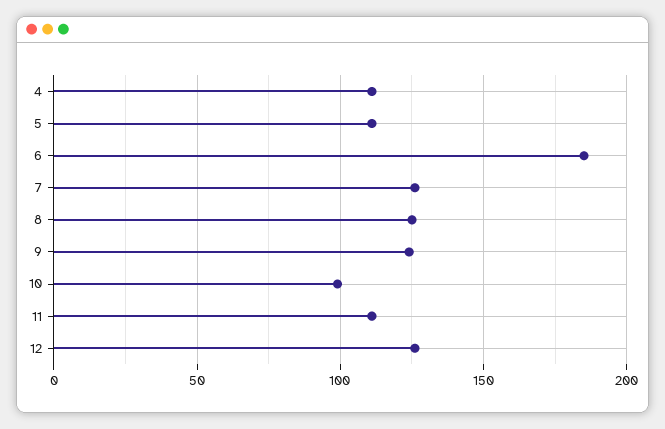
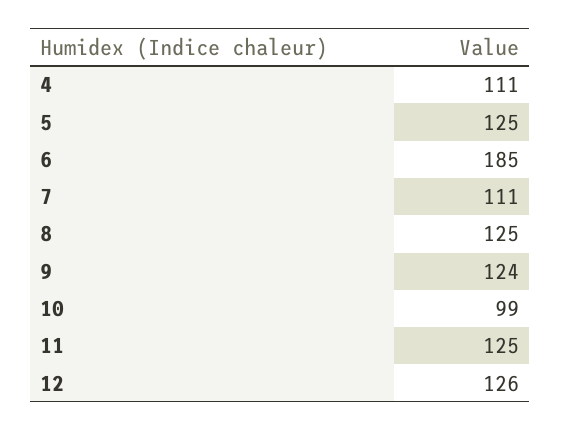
  {
    "4": 111,
-   "5": 110,
+   "5": 125,
    "6": 185,
-   "7": 125,
+   "7": 111,
    "8": 125,
    "9": 124,
    "10": 99,
-   "11": 110,
+   "11": 125,
    "12": 126
  }

